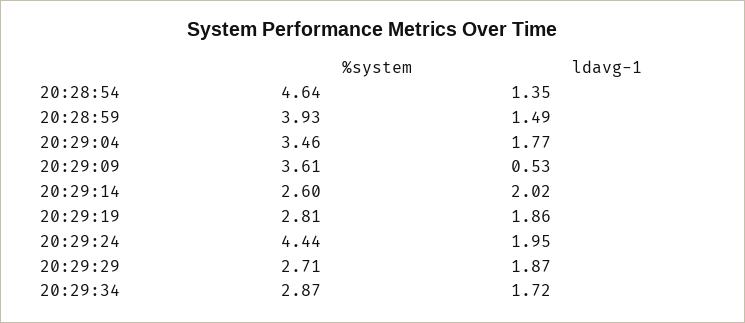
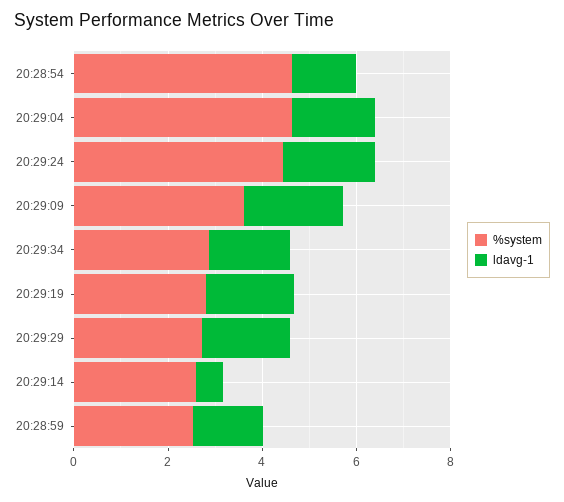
  {
    "%system": {
      "20:28:54": 4.64,
-     "20:28:59": 3.93,
+     "20:28:59": 2.5,
-     "20:29:04": 3.46,
+     "20:29:04": 4.5,
      "20:29:09": 3.61,
      "20:29:14": 2.6,
      "20:29:19": 2.81,
      "20:29:24": 4.44,
      "20:29:29": 2.71,
      "20:29:34": 2.87
    },
    "ldavg-1": {
      "20:28:54": 1.35,
      "20:28:59": 1.49,
      "20:29:04": 1.77,
-     "20:29:09": 0.53,
+     "20:29:09": 2,
-     "20:29:14": 2.02,
+     "20:29:14": 0.5,
      "20:29:19": 1.86,
      "20:29:24": 1.95,
      "20:29:29": 1.87,
      "20:29:34": 1.72
    }
  }

